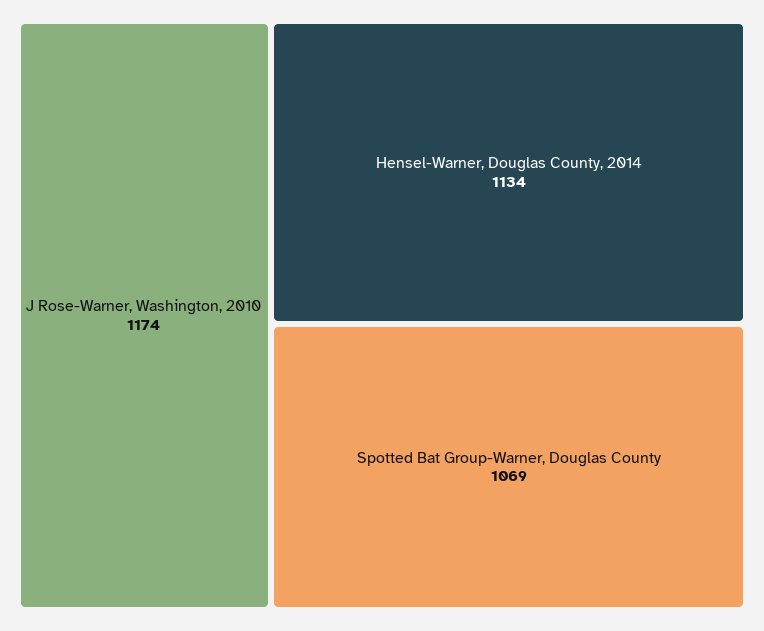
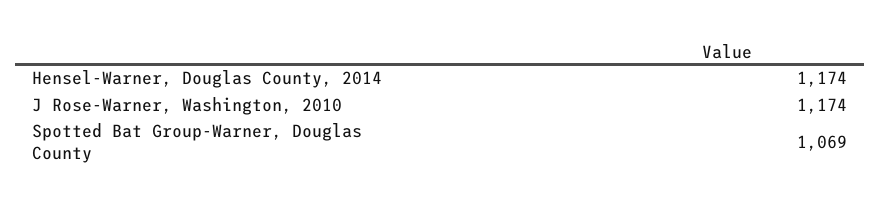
  {
    "J Rose-Warner, Washington, 2010": 1174,
-   "Hensel-Warner, Douglas County, 2014": 1134,
+   "Hensel-Warner, Douglas County, 2014": 1174,
    "Spotted Bat Group-Warner, Douglas County": 1069
  }

